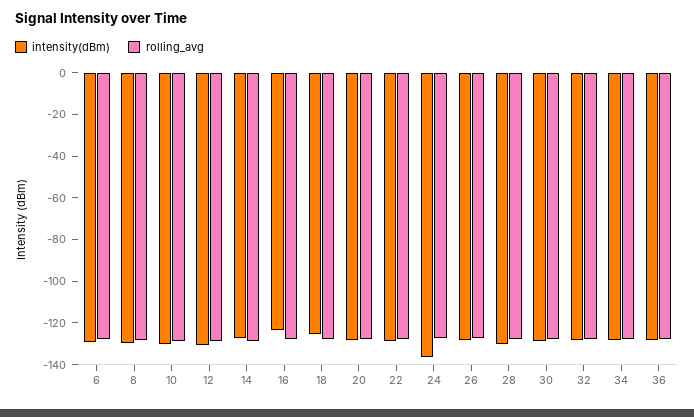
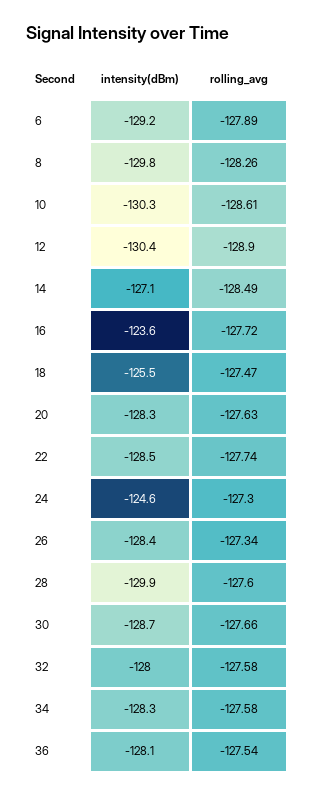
  {
    "intensity(dBm)": {
      "6": -129.2,
      "8": -129.8,
      "10": -130.3,
      "12": -130.4,
      "14": -127.1,
      "16": -123.6,
      "18": -125.5,
      "20": -128.3,
      "22": -128.5,
-     "24": -135,
+     "24": -124.6,
      "26": -128.4,
      "28": -129.9,
      "30": -128.7,
      "32": -128,
      "34": -128.3,
      "36": -128.1
    },
    "rolling_avg": {
      "6": -127.89,
      "8": -128.26,
      "10": -128.61,
      "12": -128.9,
      "14": -128.49,
      "16": -127.72,
      "18": -127.47,
      "20": -127.63,
      "22": -127.74,
      "24": -127.3,
      "26": -127.34,
      "28": -127.6,
      "30": -127.66,
      "32": -127.58,
      "34": -127.58,
      "36": -127.54
    }
  }

